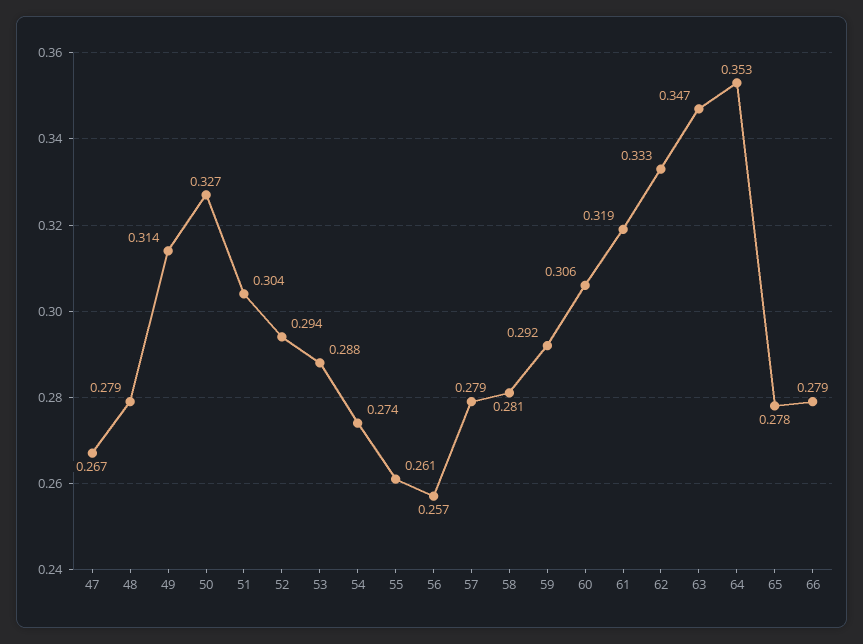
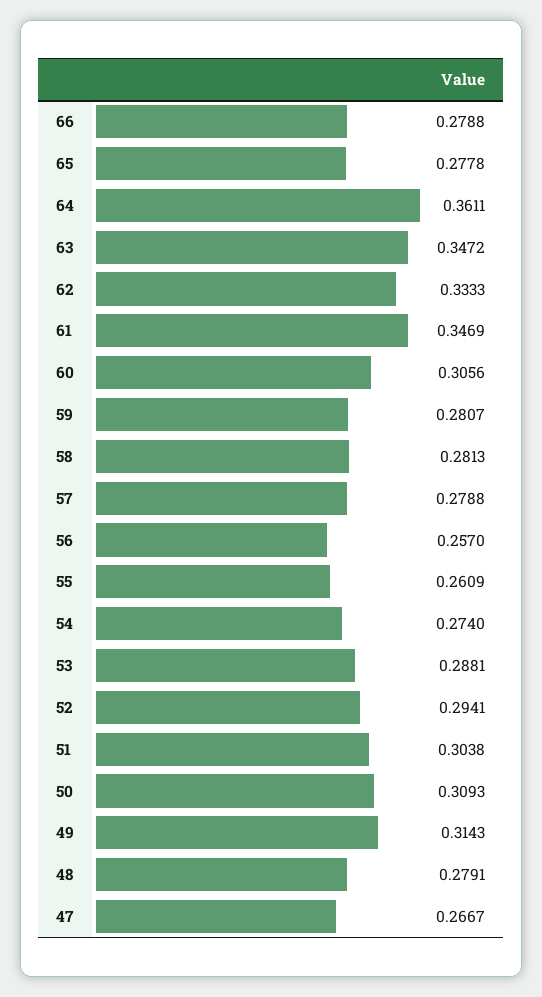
  {
    "47": 0.2667,
    "48": 0.2791,
    "49": 0.3143,
-   "50": 0.327,
+   "50": 0.3093,
    "51": 0.3038,
    "52": 0.2941,
    "53": 0.2881,
    "54": 0.274,
    "55": 0.2609,
    "56": 0.257,
    "57": 0.2788,
    "58": 0.2813,
-   "59": 0.292,
+   "59": 0.2807,
    "60": 0.3056,
-   "61": 0.319,
+   "61": 0.3469,
    "62": 0.3333,
    "63": 0.3472,
-   "64": 0.353,
+   "64": 0.3611,
    "65": 0.2778,
    "66": 0.2788
  }

